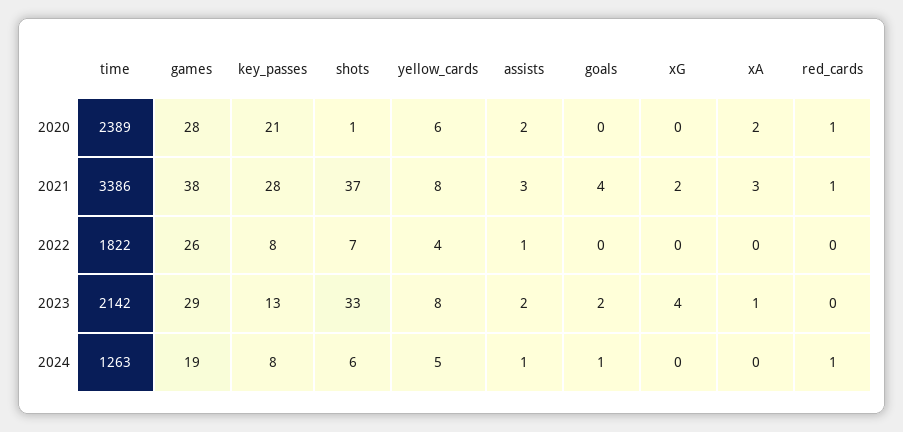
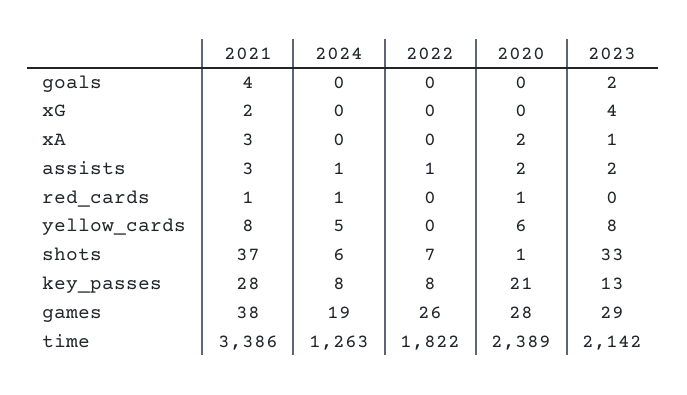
  {
    "time": {
      "2020": 2389,
      "2021": 3386,
      "2022": 1822,
      "2023": 2142,
      "2024": 1263
    },
    "games": {
      "2020": 28,
      "2021": 38,
      "2022": 26,
      "2023": 29,
      "2024": 19
    },
    "key_passes": {
      "2020": 21,
      "2021": 28,
      "2022": 8,
      "2023": 13,
      "2024": 8
    },
    "shots": {
      "2020": 1,
      "2021": 37,
      "2022": 7,
      "2023": 33,
      "2024": 6
    },
    "yellow_cards": {
      "2020": 6,
      "2021": 8,
-     "2022": 4,
+     "2022": 0,
      "2023": 8,
      "2024": 5
    },
    "assists": {
      "2020": 2,
      "2021": 3,
      "2022": 1,
      "2023": 2,
      "2024": 1
    },
    "goals": {
      "2020": 0,
      "2021": 4,
      "2022": 0,
      "2023": 2,
-     "2024": 1
+     "2024": 0
    },
    "xG": {
      "2020": 0,
      "2021": 2,
      "2022": 0,
      "2023": 4,
      "2024": 0
    },
    "xA": {
      "2020": 2,
      "2021": 3,
      "2022": 0,
      "2023": 1,
      "2024": 0
    },
    "red_cards": {
      "2020": 1,
      "2021": 1,
      "2022": 0,
      "2023": 0,
      "2024": 1
    }
  }

